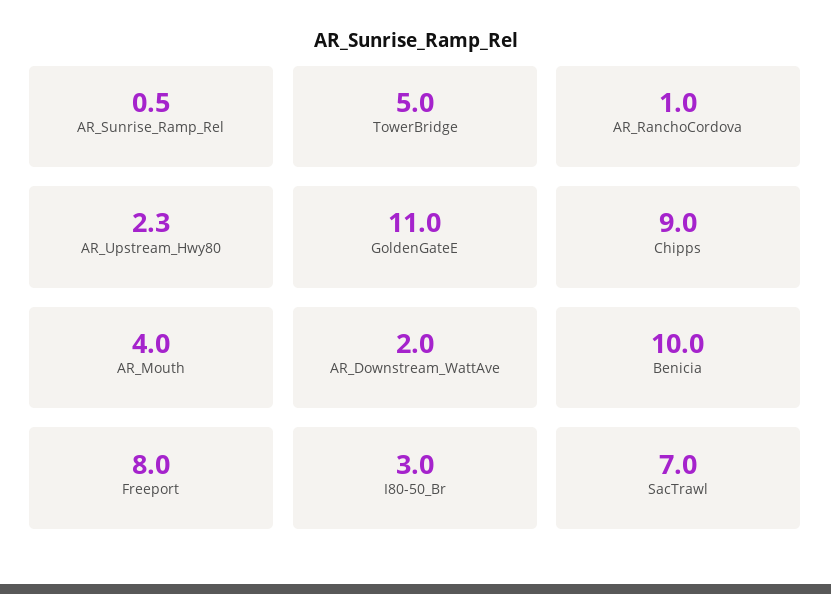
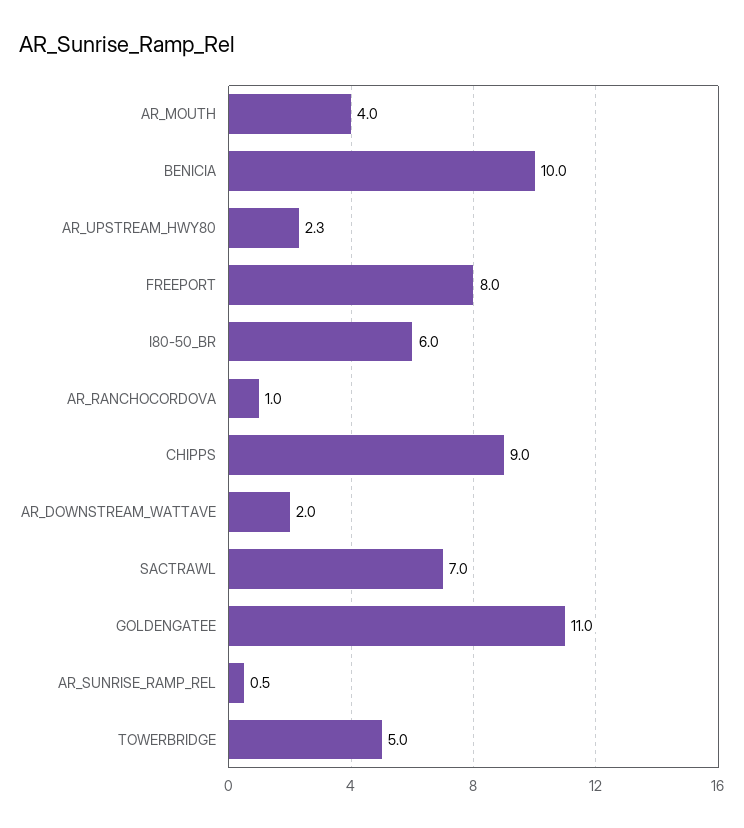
  {
    "AR_Sunrise_Ramp_Rel": 0.5,
    "TowerBridge": 5,
    "AR_RanchoCordova": 1,
    "AR_Upstream_Hwy80": 2.3,
    "GoldenGateE": 11,
    "Chipps": 9,
    "AR_Mouth": 4,
    "AR_Downstream_WattAve": 2,
    "Benicia": 10,
    "Freeport": 8,
-   "I80-50_Br": 3,
+   "I80-50_Br": 6,
    "SacTrawl": 7
  }

